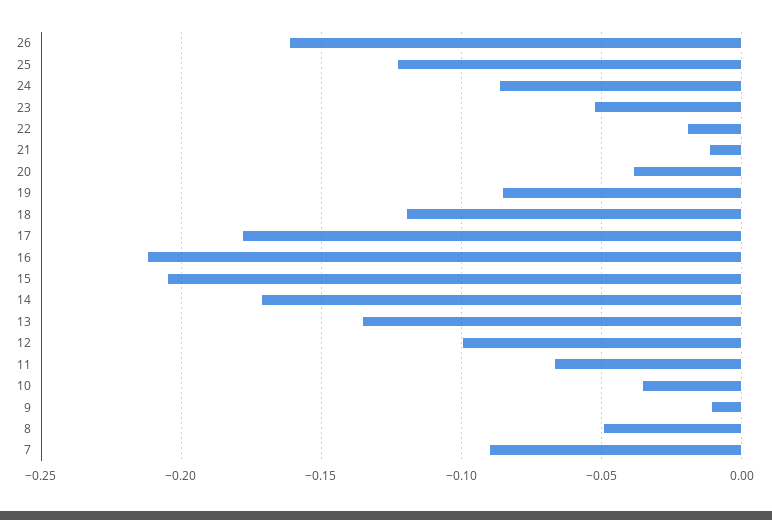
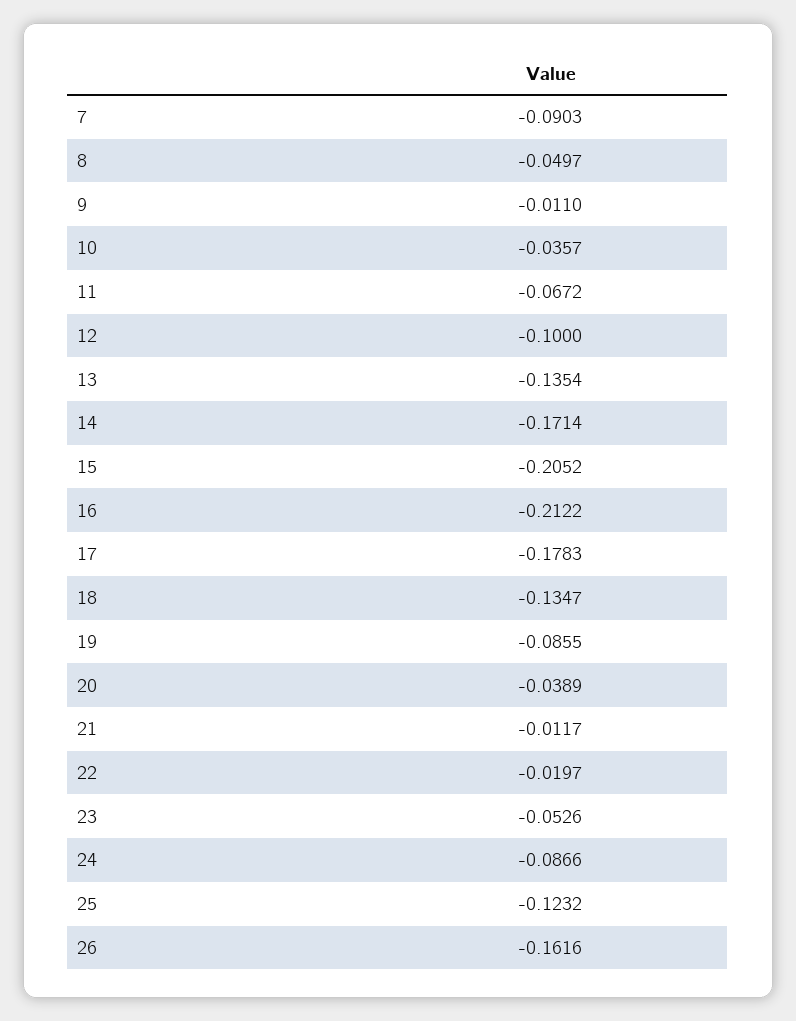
  {
    "26": -0.1616,
    "25": -0.1232,
    "24": -0.0866,
    "23": -0.0526,
    "22": -0.0197,
    "21": -0.0117,
    "20": -0.0389,
    "19": -0.0855,
-   "18": -0.12,
+   "18": -0.1347,
    "17": -0.1783,
    "16": -0.2122,
    "15": -0.2052,
    "14": -0.1714,
    "13": -0.1354,
    "12": -0.1,
    "11": -0.0672,
    "10": -0.0357,
    "9": -0.011,
    "8": -0.0497,
    "7": -0.0903
  }

